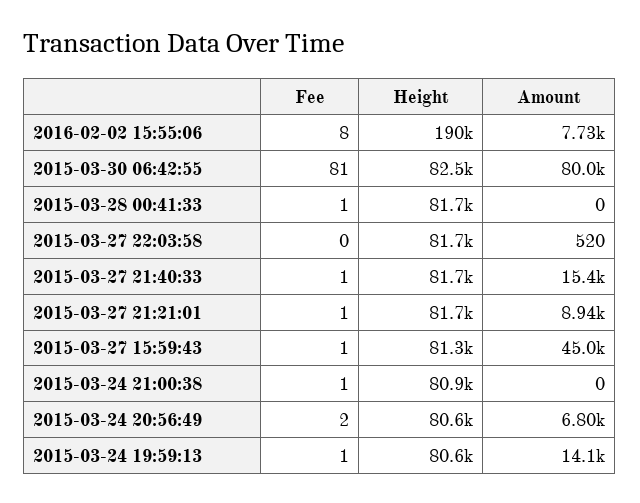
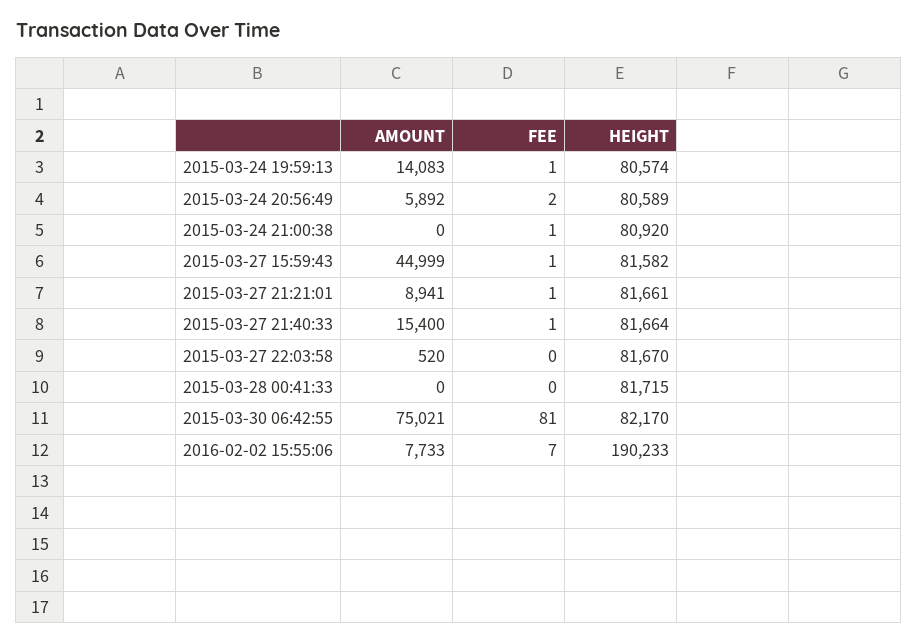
  {
    "Fee": {
-     "2016-02-02 15:55:06": 8,
+     "2016-02-02 15:55:06": 7,
      "2015-03-30 06:42:55": 81,
-     "2015-03-28 00:41:33": 1,
+     "2015-03-28 00:41:33": 0,
      "2015-03-27 22:03:58": 0,
      "2015-03-27 21:40:33": 1,
      "2015-03-27 21:21:01": 1,
      "2015-03-27 15:59:43": 1,
      "2015-03-24 21:00:38": 1,
      "2015-03-24 20:56:49": 2,
      "2015-03-24 19:59:13": 1
    },
    "Height": {
      "2016-02-02 15:55:06": 190233,
-     "2015-03-30 06:42:55": 82500,
+     "2015-03-30 06:42:55": 82170,
      "2015-03-28 00:41:33": 81715,
      "2015-03-27 22:03:58": 81670,
      "2015-03-27 21:40:33": 81664,
      "2015-03-27 21:21:01": 81661,
-     "2015-03-27 15:59:43": 81300,
+     "2015-03-27 15:59:43": 81582,
      "2015-03-24 21:00:38": 80920,
      "2015-03-24 20:56:49": 80589,
      "2015-03-24 19:59:13": 80574
    },
    "Amount": {
      "2016-02-02 15:55:06": 7733,
-     "2015-03-30 06:42:55": 80000,
+     "2015-03-30 06:42:55": 75021,
      "2015-03-28 00:41:33": 0,
      "2015-03-27 22:03:58": 520,
      "2015-03-27 21:40:33": 15400,
      "2015-03-27 21:21:01": 8941,
      "2015-03-27 15:59:43": 44999,
      "2015-03-24 21:00:38": 0,
-     "2015-03-24 20:56:49": 6800,
+     "2015-03-24 20:56:49": 5892,
      "2015-03-24 19:59:13": 14083
    }
  }

